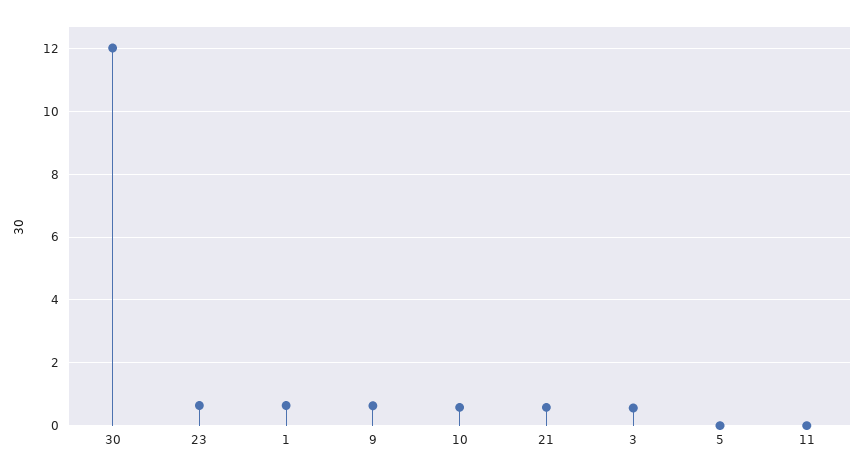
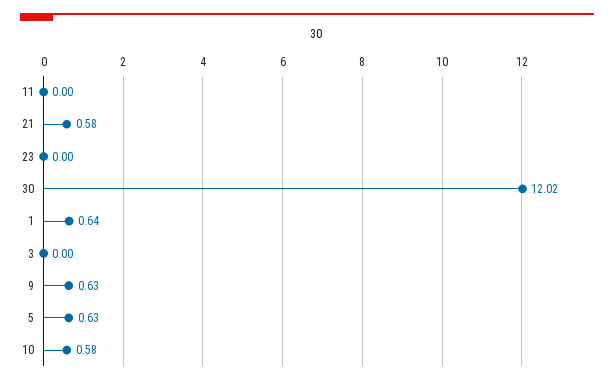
  {
    "30": 12.02,
-   "23": 0.6,
+   "23": 0,
    "1": 0.64,
    "9": 0.63,
    "10": 0.58,
    "21": 0.58,
-   "3": 0.6,
+   "3": 0,
-   "5": 0,
+   "5": 0.63,
    "11": 0
  }

